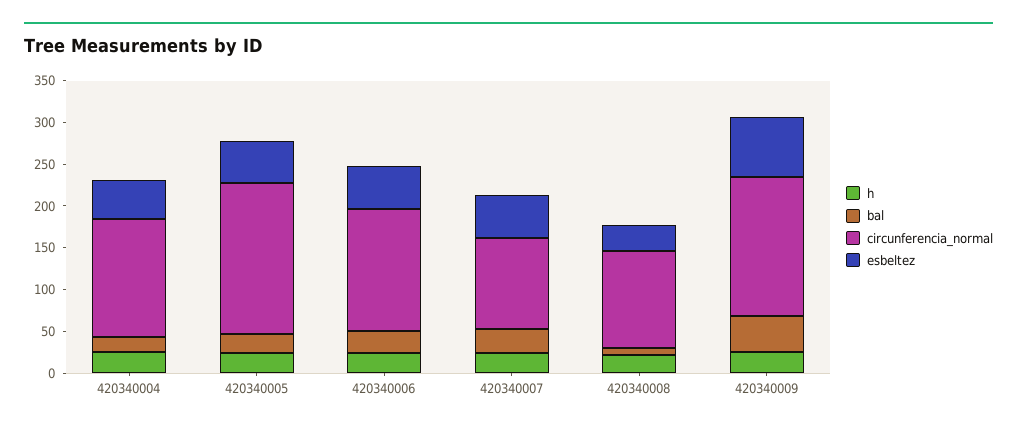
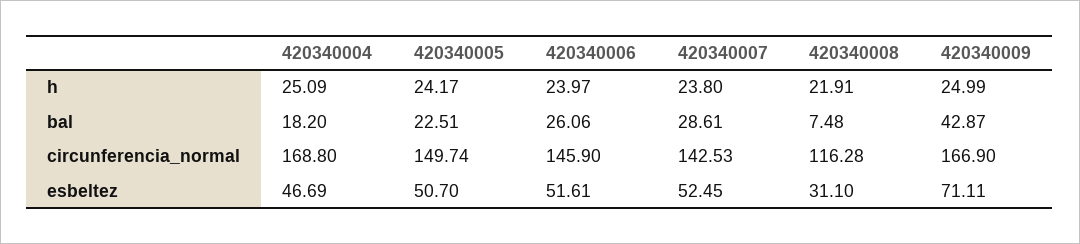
  {
    "h": {
      "420340004": 25.09,
      "420340005": 24.17,
      "420340006": 23.97,
      "420340007": 23.8,
      "420340008": 21.91,
      "420340009": 24.99
    },
    "bal": {
      "420340004": 18.2,
      "420340005": 22.51,
      "420340006": 26.06,
      "420340007": 28.61,
      "420340008": 7.48,
      "420340009": 42.87
    },
    "circunferencia_normal": {
-     "420340004": 140,
+     "420340004": 168.8,
-     "420340005": 180,
+     "420340005": 149.74,
      "420340006": 145.9,
-     "420340007": 110,
+     "420340007": 142.53,
      "420340008": 116.28,
      "420340009": 166.9
    },
    "esbeltez": {
      "420340004": 46.69,
      "420340005": 50.7,
      "420340006": 51.61,
      "420340007": 52.45,
      "420340008": 31.1,
      "420340009": 71.11
    }
  }

